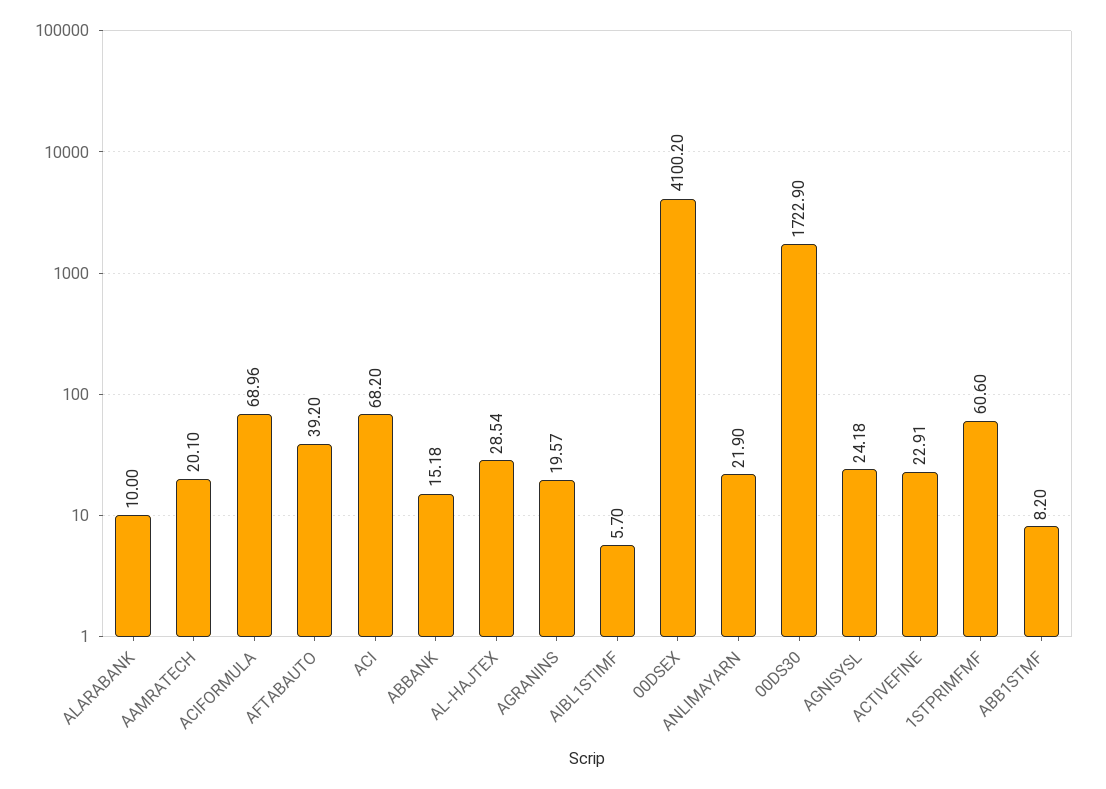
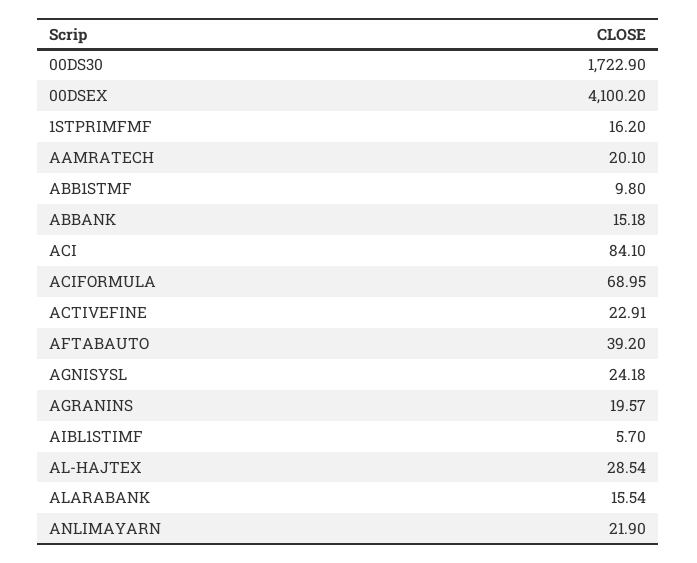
  {
-   "ALARABANK": 10,
+   "ALARABANK": 15.54,
    "AAMRATECH": 20.1,
-   "ACIFORMULA": 68.96,
+   "ACIFORMULA": 68.95,
    "AFTABAUTO": 39.2,
-   "ACI": 68.2,
+   "ACI": 84.1,
    "ABBANK": 15.18,
    "AL-HAJTEX": 28.54,
    "AGRANINS": 19.57,
    "AIBL1STIMF": 5.7,
    "00DSEX": 4100.2,
    "ANLIMAYARN": 21.9,
    "00DS30": 1722.9,
    "AGNISYSL": 24.18,
    "ACTIVEFINE": 22.91,
-   "1STPRIMFMF": 60.6,
+   "1STPRIMFMF": 16.2,
-   "ABB1STMF": 8.2
+   "ABB1STMF": 9.8
  }

